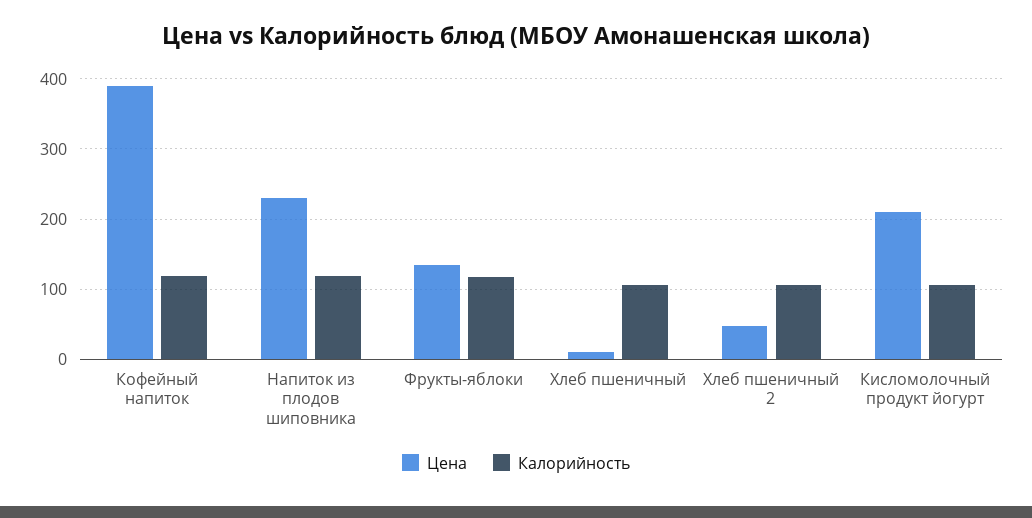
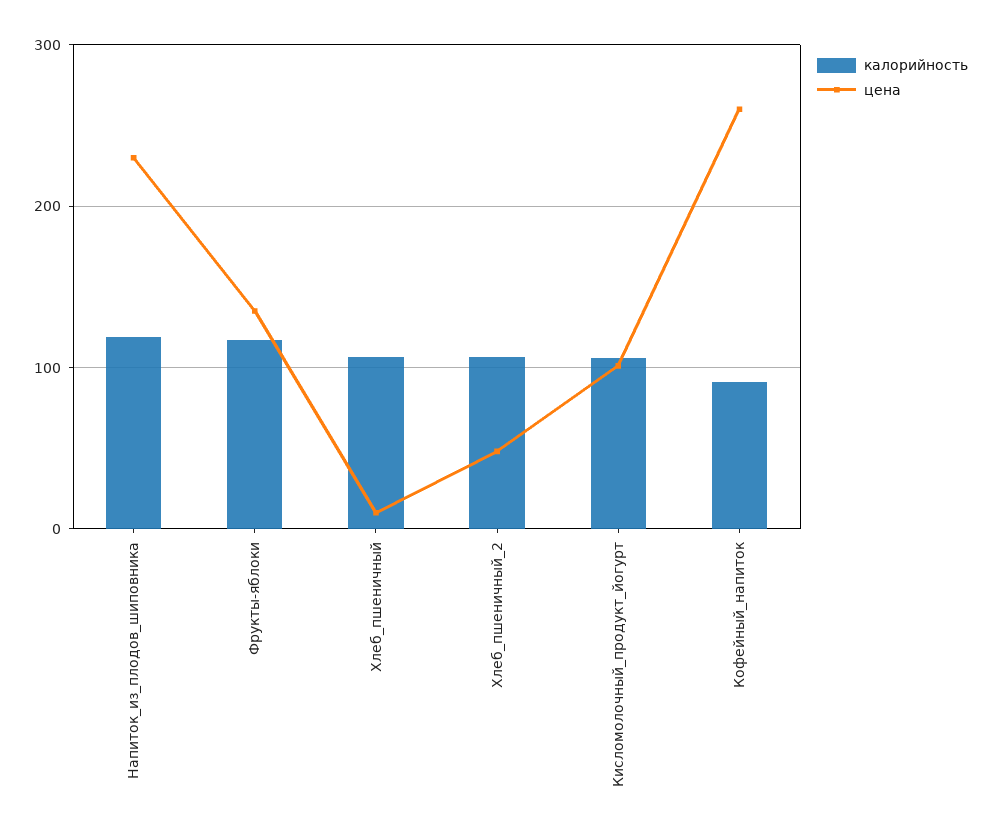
  {
    "Цена": {
-     "Кофейный напиток": 390,
+     "Кофейный напиток": 260,
      "Напиток из плодов шиповника": 230,
      "Фрукты-яблоки": 140,
      "Хлеб пшеничный": 10,
      "Хлеб пшеничный 2": 50,
-     "Кисломолочный продукт йогурт": 210
+     "Кисломолочный продукт йогурт": 100
    },
    "Калорийность": {
-     "Кофейный напиток": 120,
+     "Кофейный напиток": 90,
      "Напиток из плодов шиповника": 120,
      "Фрукты-яблоки": 120,
      "Хлеб пшеничный": 110,
      "Хлеб пшеничный 2": 110,
      "Кисломолочный продукт йогурт": 110
    }
  }

